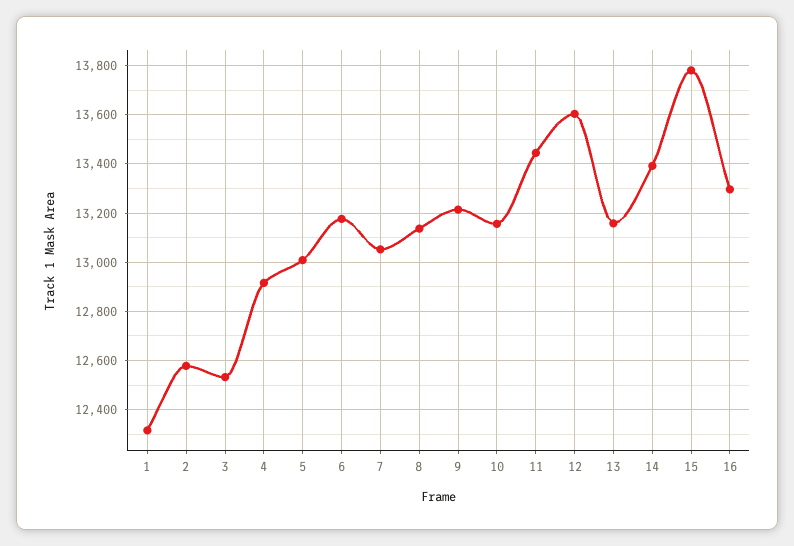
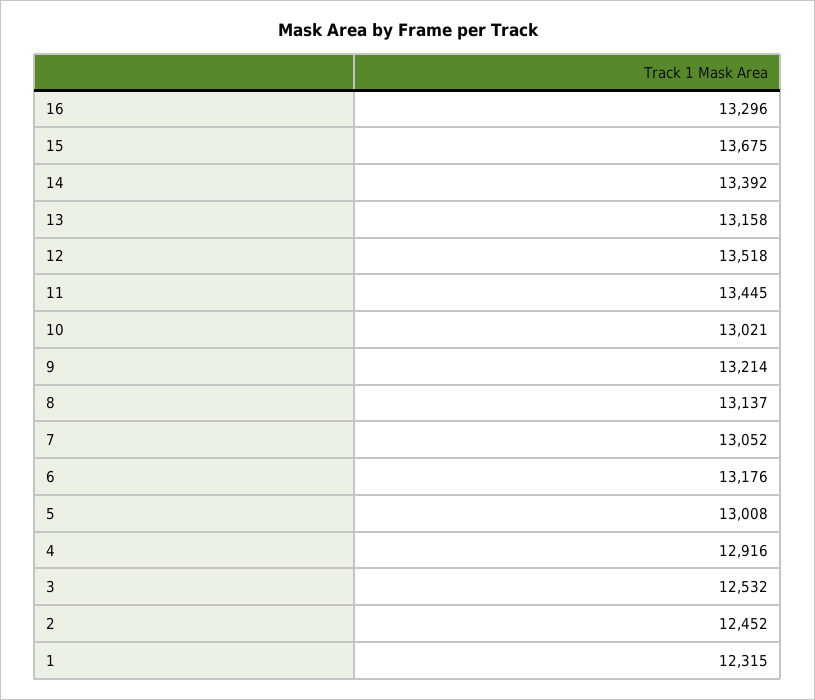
  {
    "1": 12315,
-   "2": 12575,
+   "2": 12452,
    "3": 12532,
    "4": 12916,
    "5": 13008,
    "6": 13176,
    "7": 13052,
    "8": 13137,
    "9": 13214,
-   "10": 13150,
+   "10": 13021,
    "11": 13445,
-   "12": 13600,
+   "12": 13518,
    "13": 13158,
    "14": 13392,
-   "15": 13775,
+   "15": 13675,
    "16": 13296
  }

